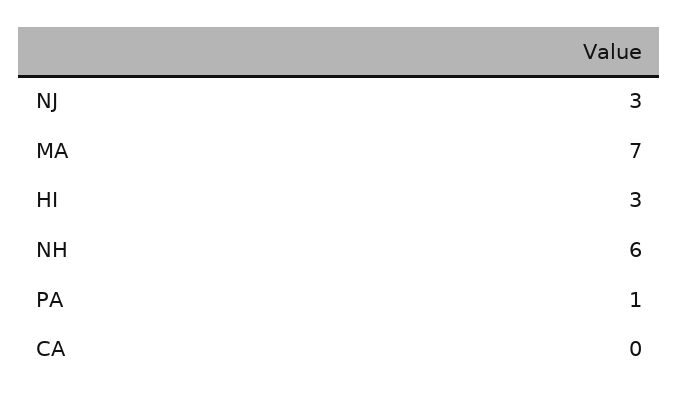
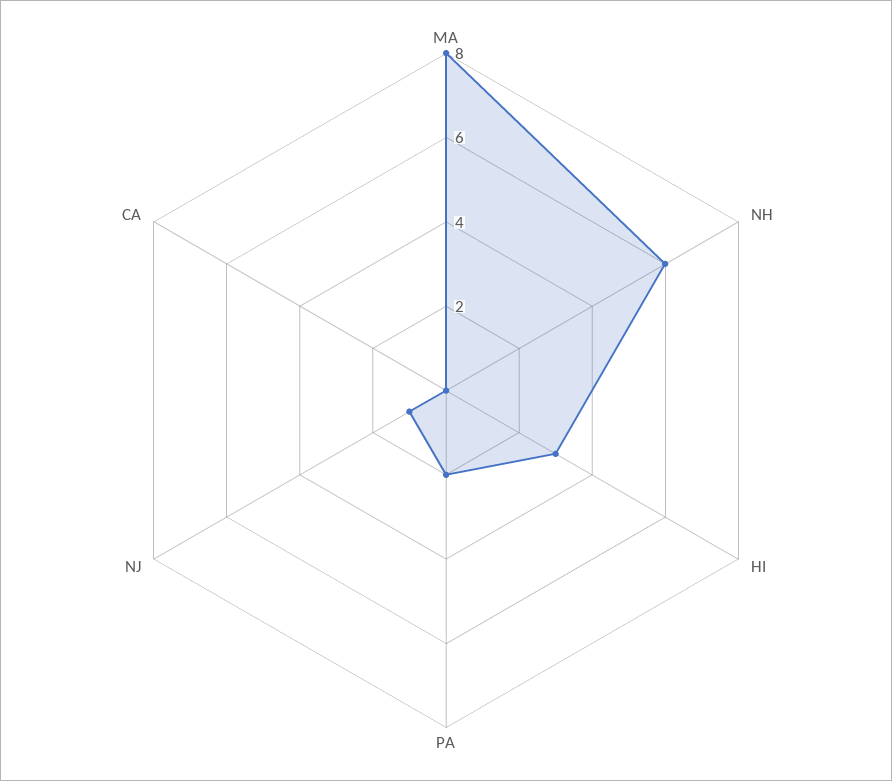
  {
-   "NJ": 3,
+   "NJ": 1,
-   "MA": 7,
+   "MA": 8,
    "HI": 3,
    "NH": 6,
-   "PA": 1,
+   "PA": 2,
    "CA": 0
  }

